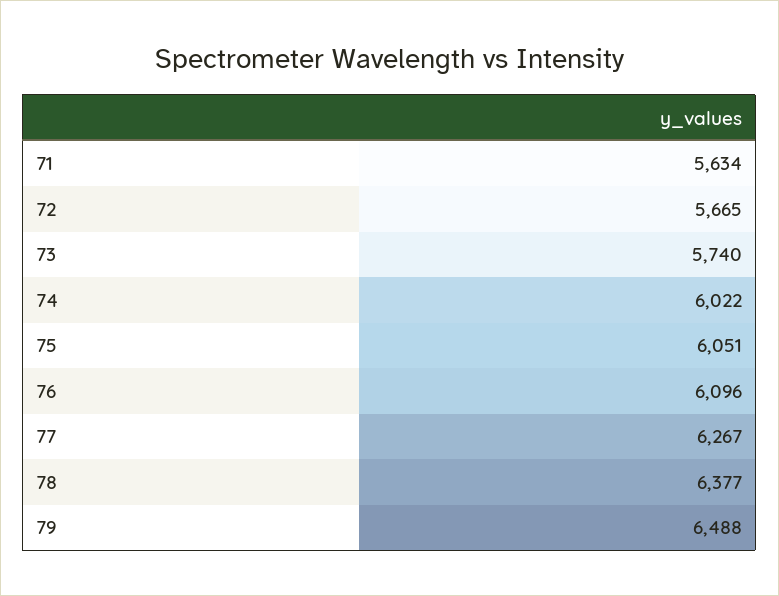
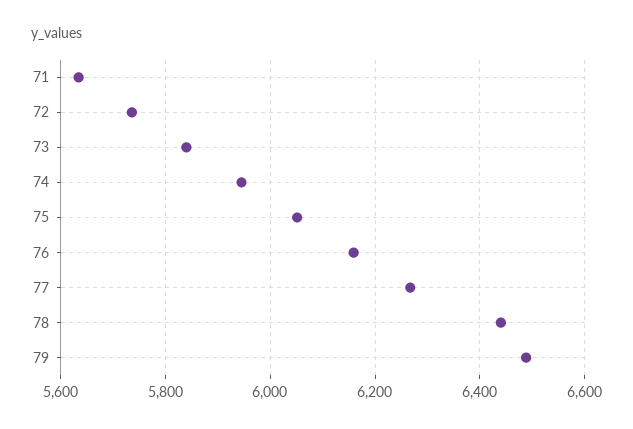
  {
    "71": 5634,
-   "72": 5665,
+   "72": 5740,
-   "73": 5740,
+   "73": 5840,
-   "74": 6022,
+   "74": 5940,
    "75": 6051,
-   "76": 6096,
+   "76": 6160,
    "77": 6267,
-   "78": 6377,
+   "78": 6440,
    "79": 6488
  }

